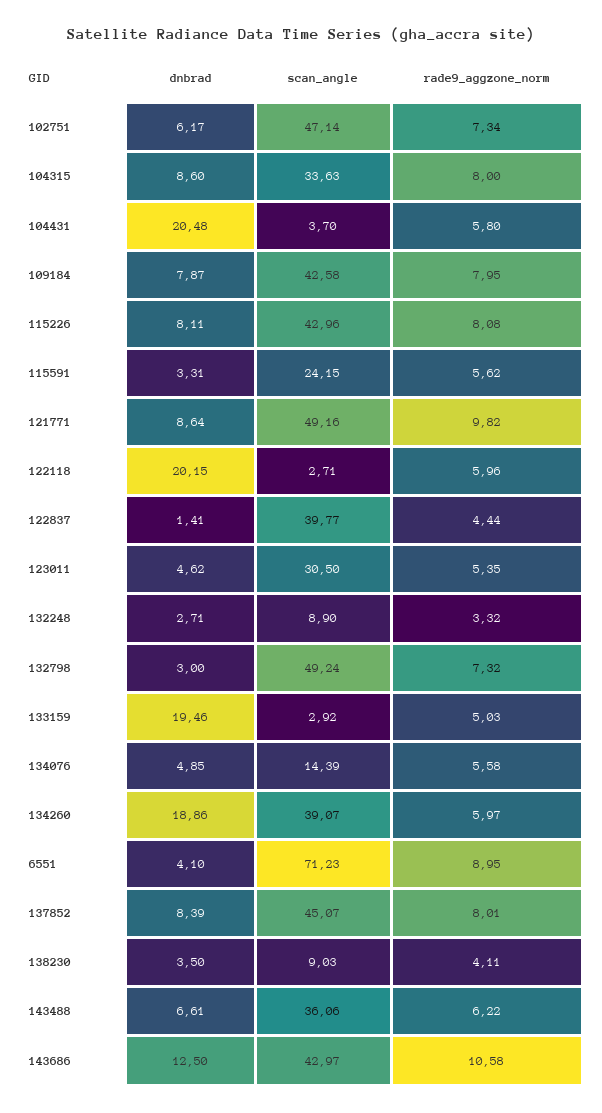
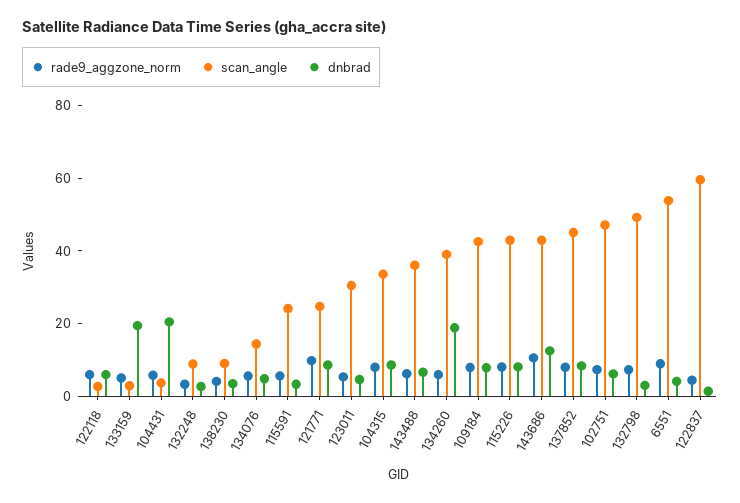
  {
    "dnbrad": {
      "102751": 6.17,
      "104315": 8.6,
      "104431": 20.48,
      "109184": 7.87,
      "115226": 8.11,
      "115591": 3.31,
      "121771": 8.64,
-     "122118": 20.15,
+     "122118": 5,
      "122837": 1.41,
      "123011": 4.62,
      "132248": 2.71,
      "132798": 3,
      "133159": 19.46,
      "134076": 4.85,
      "134260": 18.86,
      "6551": 4.1,
      "137852": 8.39,
      "138230": 3.5,
      "143488": 6.61,
      "143686": 12.5
    },
    "scan_angle": {
      "102751": 47.14,
      "104315": 33.63,
      "104431": 3.7,
      "109184": 42.58,
      "115226": 42.96,
      "115591": 24.15,
-     "121771": 49.16,
+     "121771": 25,
      "122118": 2.71,
-     "122837": 39.77,
+     "122837": 60,
      "123011": 30.5,
      "132248": 8.9,
      "132798": 49.24,
      "133159": 2.92,
      "134076": 14.39,
      "134260": 39.07,
-     "6551": 71.23,
+     "6551": 55,
      "137852": 45.07,
      "138230": 9.03,
      "143488": 36.06,
      "143686": 42.97
    },
    "rade9_aggzone_norm": {
      "102751": 7.34,
      "104315": 8,
      "104431": 5.8,
      "109184": 7.95,
      "115226": 8.08,
      "115591": 5.62,
      "121771": 9.82,
      "122118": 5.96,
      "122837": 4.44,
      "123011": 5.35,
      "132248": 3.32,
      "132798": 7.32,
      "133159": 5.03,
      "134076": 5.58,
      "134260": 5.97,
      "6551": 8.95,
      "137852": 8.01,
      "138230": 4.11,
      "143488": 6.22,
      "143686": 10.58
    }
  }

